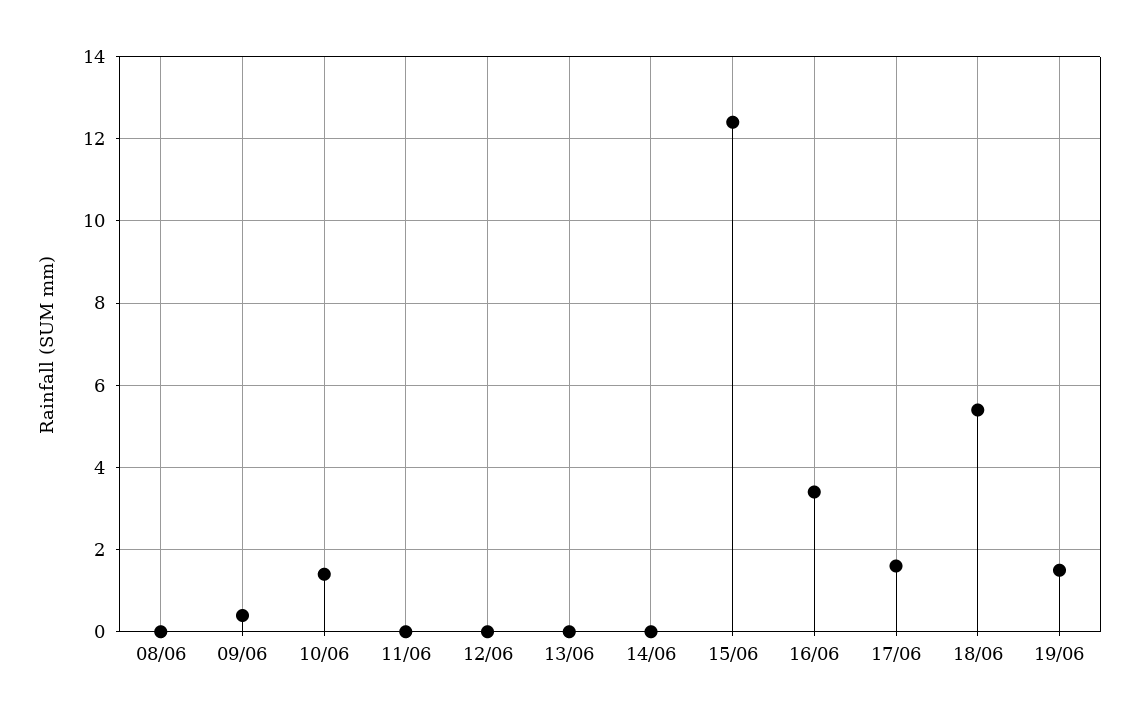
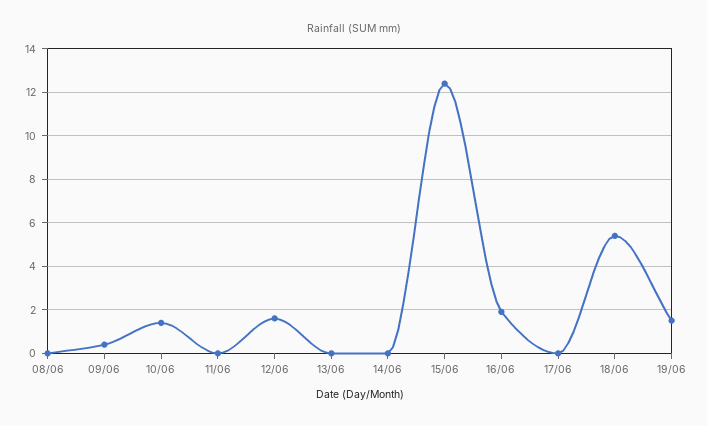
  {
    "08/06": 0,
    "09/06": 0.5,
    "10/06": 1.5,
    "11/06": 0,
-   "12/06": 0,
+   "12/06": 1.5,
    "13/06": 0,
    "14/06": 0,
    "15/06": 12.5,
-   "16/06": 3.5,
+   "16/06": 2,
-   "17/06": 1.5,
+   "17/06": 0,
    "18/06": 5.5,
    "19/06": 1.5
  }

